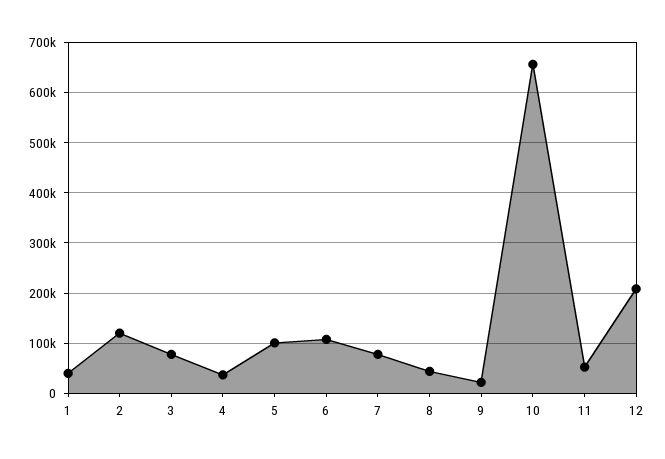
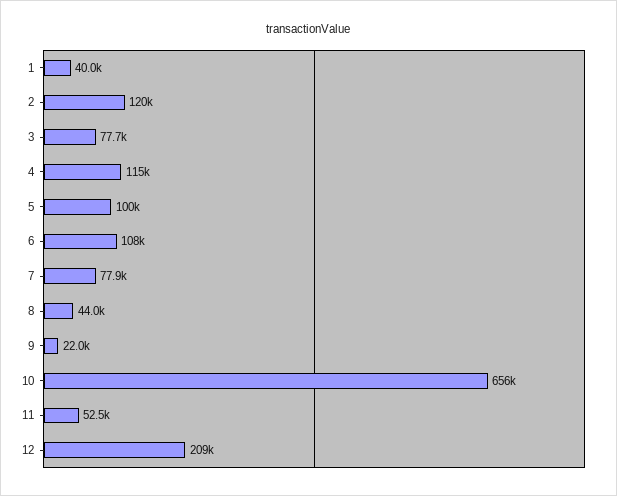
  {
    "1": 40000,
    "2": 120000,
    "3": 77700,
-   "4": 40000,
+   "4": 115000,
    "5": 100000,
    "6": 108000,
    "7": 77900,
    "8": 44000,
    "9": 22000,
    "10": 656000,
    "11": 52500,
    "12": 209000
  }

